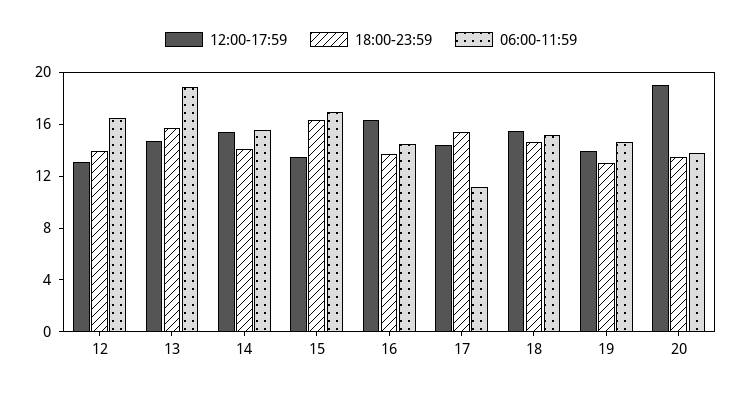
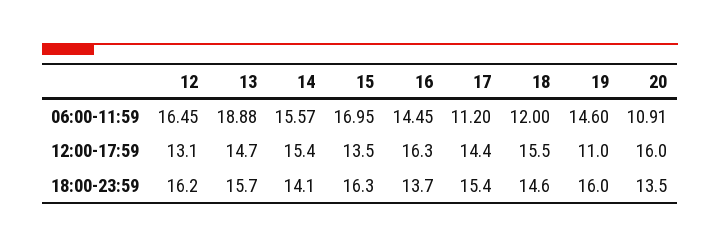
  {
    "12:00-17:59": {
      "12": 13.1,
      "13": 14.7,
      "14": 15.4,
      "15": 13.5,
      "16": 16.3,
      "17": 14.4,
      "18": 15.5,
-     "19": 14,
+     "19": 11,
-     "20": 19
+     "20": 16
    },
    "18:00-23:59": {
-     "12": 14,
+     "12": 16.2,
      "13": 15.7,
      "14": 14.1,
      "15": 16.3,
      "16": 13.7,
      "17": 15.4,
      "18": 14.6,
-     "19": 13,
+     "19": 16,
      "20": 13.5
    },
    "06:00-11:59": {
      "12": 16.45,
      "13": 18.88,
      "14": 15.57,
      "15": 16.95,
      "16": 14.45,
      "17": 11.2,
-     "18": 15,
+     "18": 12,
      "19": 14.6,
-     "20": 14
+     "20": 10.91
    }
  }

